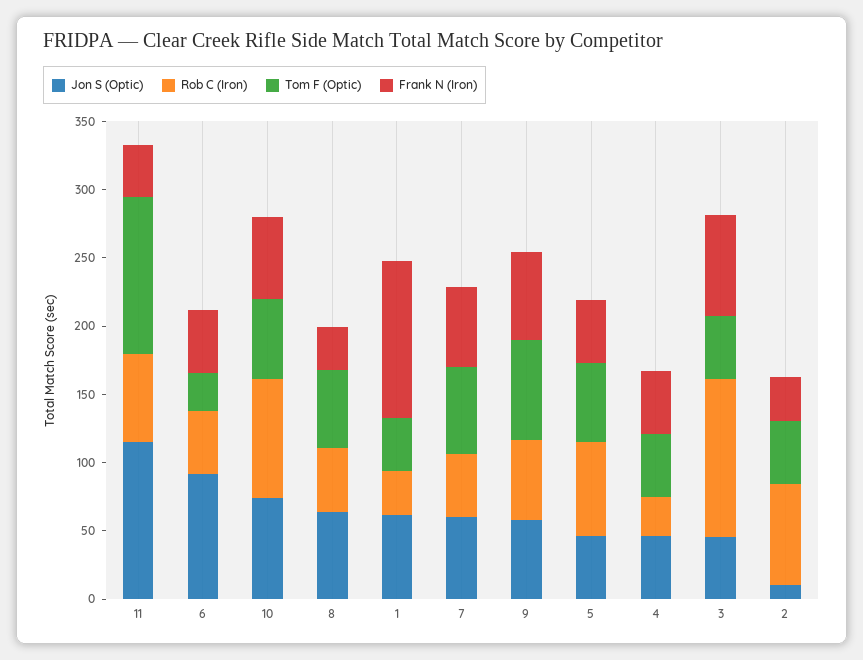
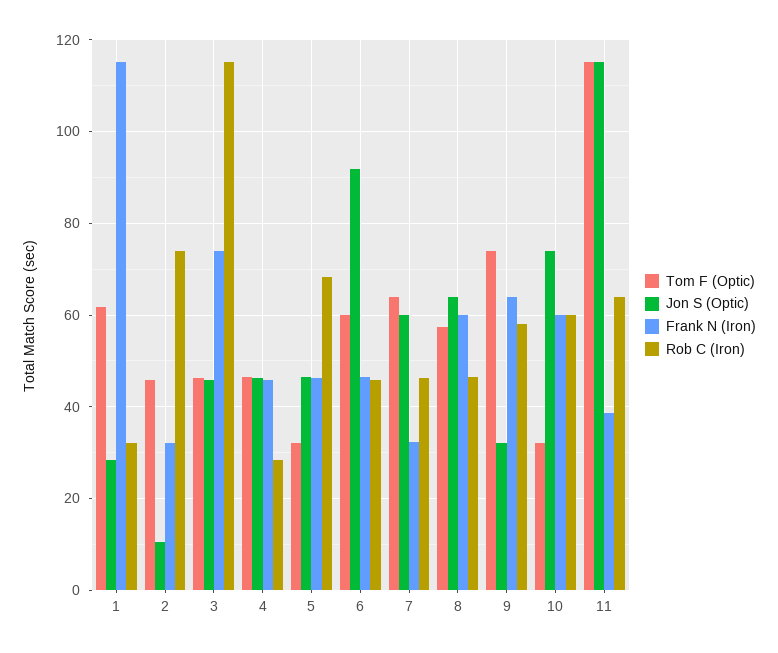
  {
    "Jon S (Optic)": {
      "11": 116,
      "6": 92,
      "10": 74,
      "8": 64,
-     "1": 60,
+     "1": 28,
      "7": 60,
-     "9": 60,
+     "9": 32,
      "5": 46,
      "4": 46,
      "3": 46,
      "2": 10
    },
    "Rob C (Iron)": {
      "11": 64,
      "6": 46,
-     "10": 90,
+     "10": 60,
      "8": 46,
      "1": 32,
      "7": 46,
      "9": 58,
      "5": 68,
      "4": 28,
      "3": 116,
      "2": 74
    },
    "Tom F (Optic)": {
      "11": 116,
-     "6": 30,
+     "6": 60,
-     "10": 60,
+     "10": 32,
      "8": 58,
-     "1": 40,
+     "1": 62,
      "7": 64,
      "9": 74,
-     "5": 60,
+     "5": 32,
      "4": 46,
      "3": 46,
      "2": 46
    },
    "Frank N (Iron)": {
      "11": 38,
      "6": 46,
      "10": 60,
-     "8": 30,
+     "8": 60,
      "1": 116,
-     "7": 60,
+     "7": 32,
      "9": 64,
      "5": 46,
      "4": 46,
      "3": 74,
      "2": 32
    }
  }

